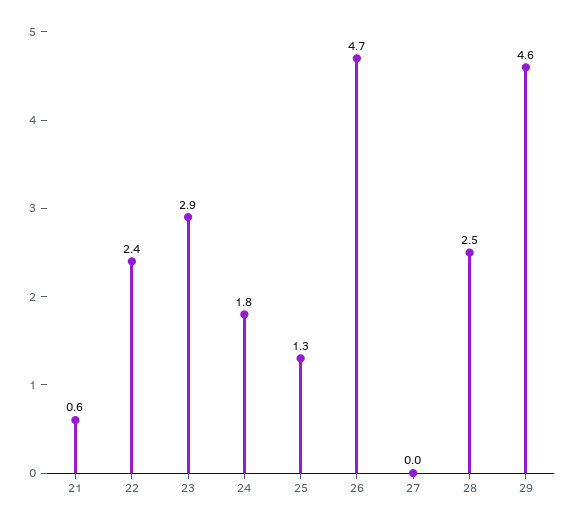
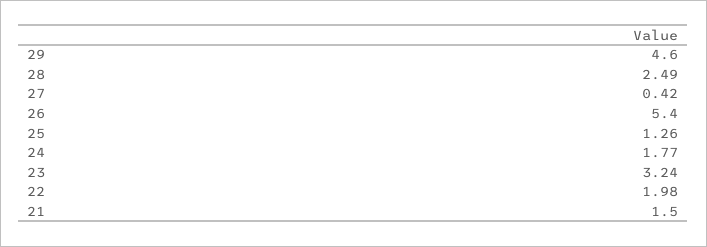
  {
-   "21": 0.6,
+   "21": 1.5,
-   "22": 2.4,
+   "22": 1.98,
-   "23": 2.9,
+   "23": 3.24,
    "24": 1.77,
    "25": 1.26,
-   "26": 4.7,
+   "26": 5.4,
-   "27": 0,
+   "27": 0.42,
    "28": 2.49,
    "29": 4.6
  }

